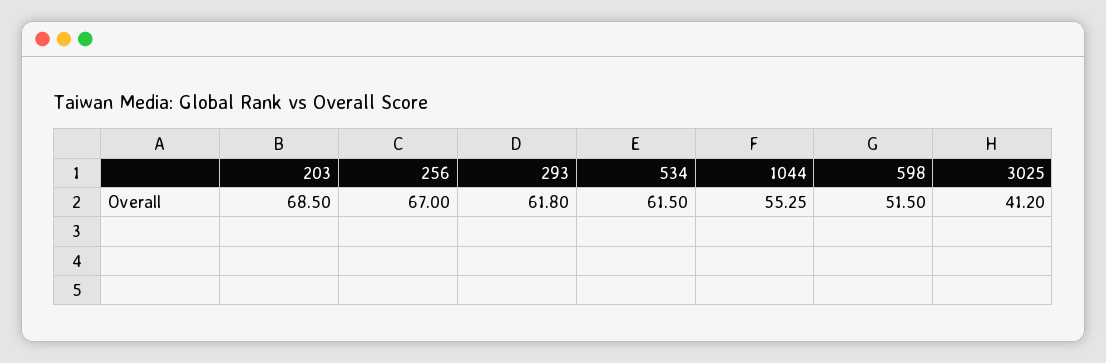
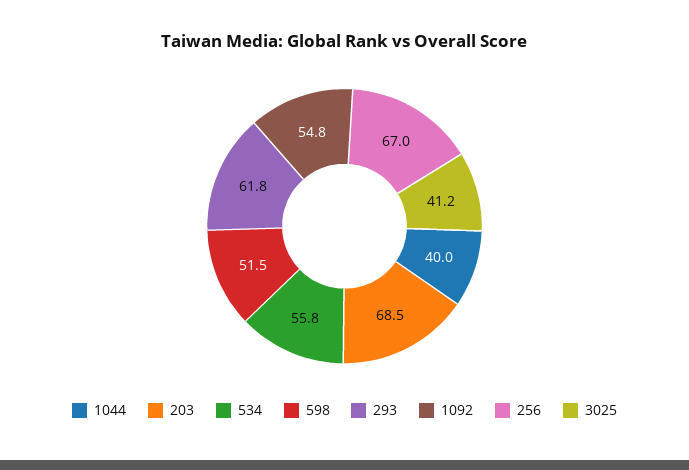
  {
    "203": 68.5,
    "256": 67,
    "293": 61.8,
-   "534": 61.5,
+   "534": 55.8,
-   "1044": 55.25,
+   "1044": 40,
    "598": 51.5,
-   "3025": 41.2
+   "3025": 41.2,
+   "1092": 54.8
  }

